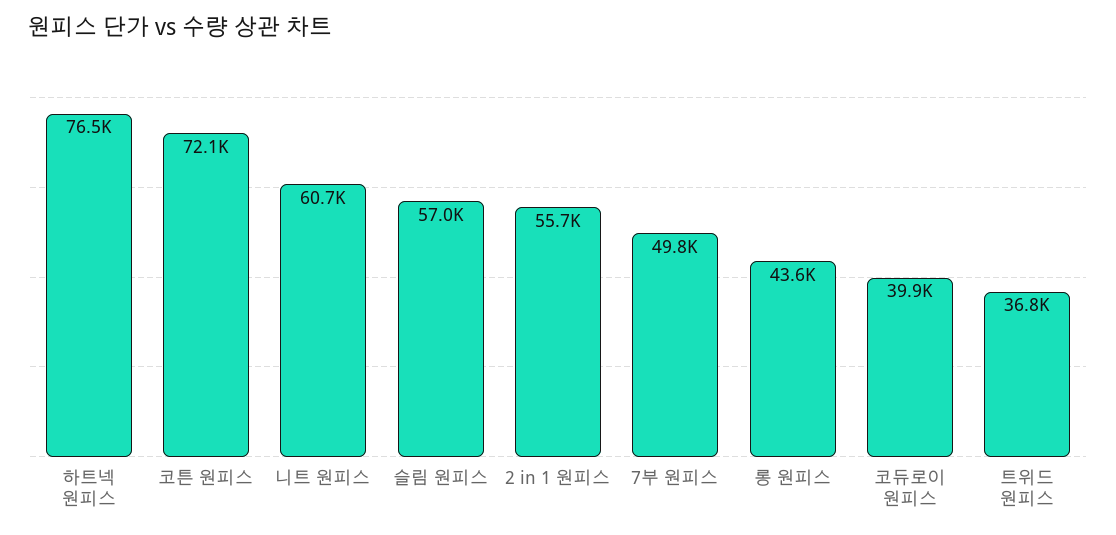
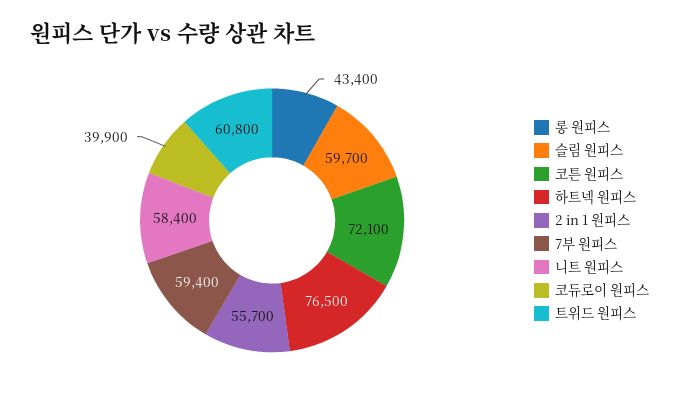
  {
    "하트넥 원피스": 76500,
    "코튼 원피스": 72100,
-   "니트 원피스": 60700,
+   "니트 원피스": 58400,
-   "슬림 원피스": 57000,
+   "슬림 원피스": 59700,
    "2 in 1 원피스": 55700,
-   "7부 원피스": 49800,
+   "7부 원피스": 59400,
-   "롱 원피스": 43600,
+   "롱 원피스": 43400,
    "코듀로이 원피스": 39900,
-   "트위드 원피스": 36800
+   "트위드 원피스": 60800
  }

